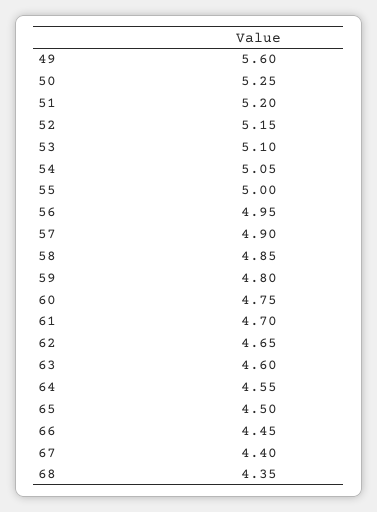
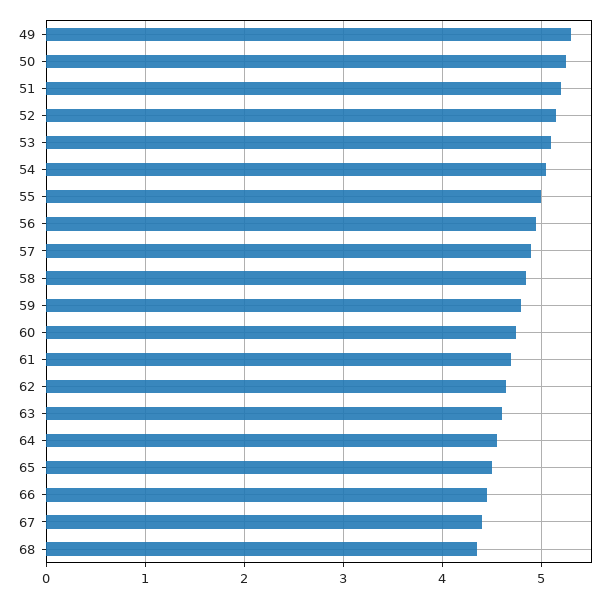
  {
-   "49": 5.6,
+   "49": 5.3,
    "50": 5.25,
    "51": 5.2,
    "52": 5.15,
    "53": 5.1,
    "54": 5.05,
    "55": 5,
    "56": 4.95,
    "57": 4.9,
    "58": 4.85,
    "59": 4.8,
    "60": 4.75,
    "61": 4.7,
    "62": 4.65,
    "63": 4.6,
    "64": 4.55,
    "65": 4.5,
    "66": 4.45,
    "67": 4.4,
    "68": 4.35
  }

